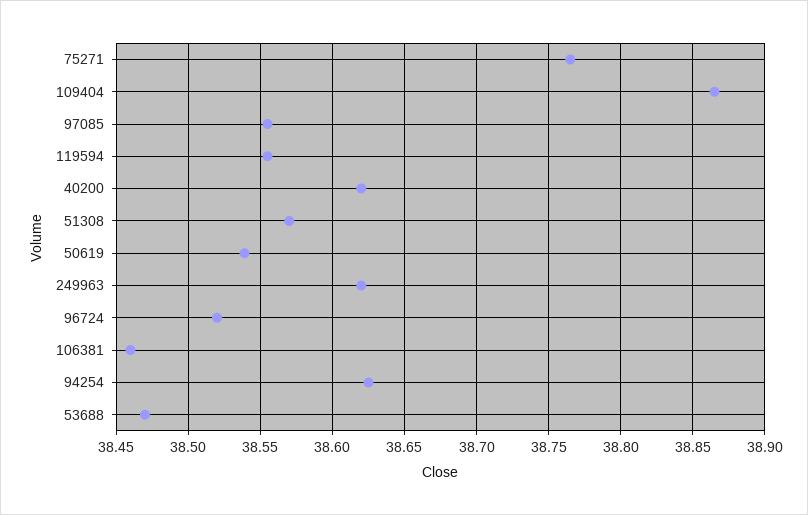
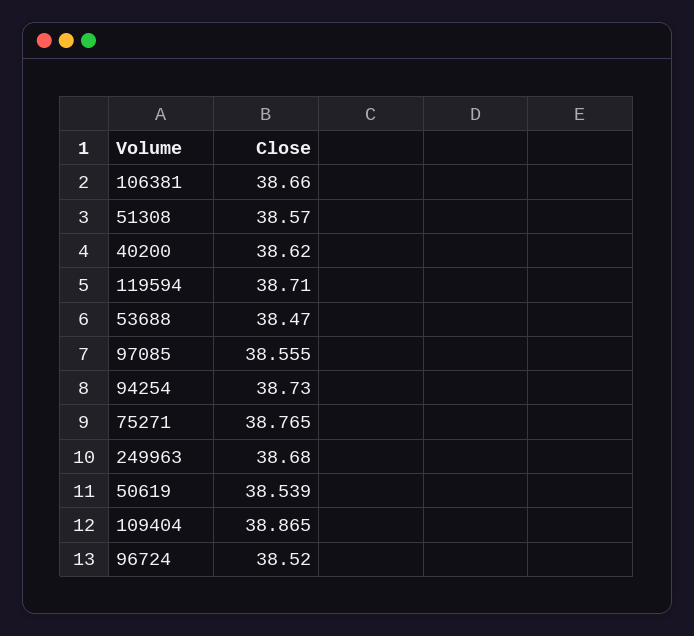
  {
    "75271": 38.765,
    "109404": 38.865,
    "97085": 38.555,
-   "119594": 38.555,
+   "119594": 38.71,
    "40200": 38.62,
    "51308": 38.57,
    "50619": 38.539,
-   "249963": 38.62,
+   "249963": 38.68,
    "96724": 38.52,
-   "106381": 38.46,
+   "106381": 38.66,
-   "94254": 38.625,
+   "94254": 38.73,
    "53688": 38.47
  }

